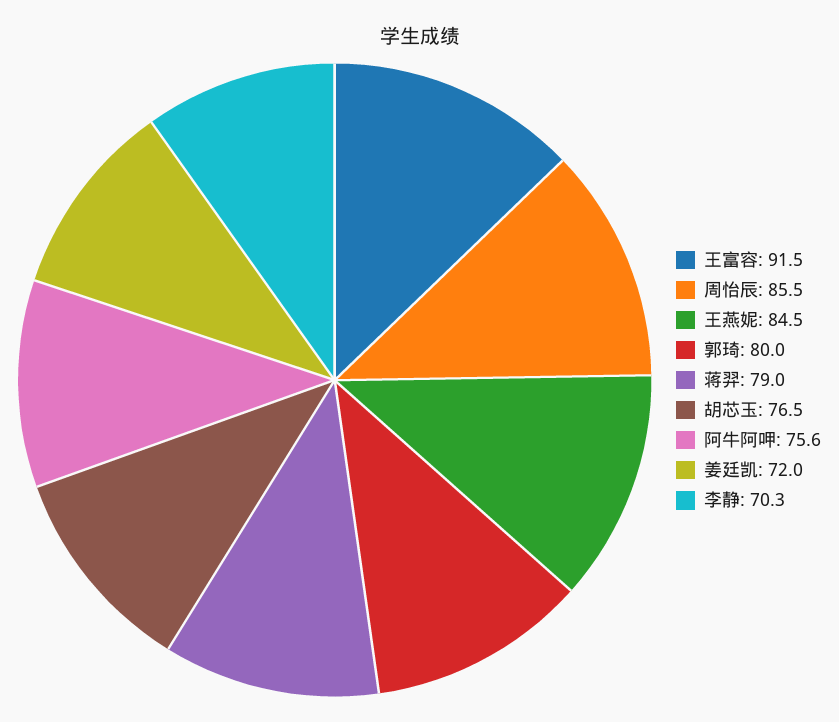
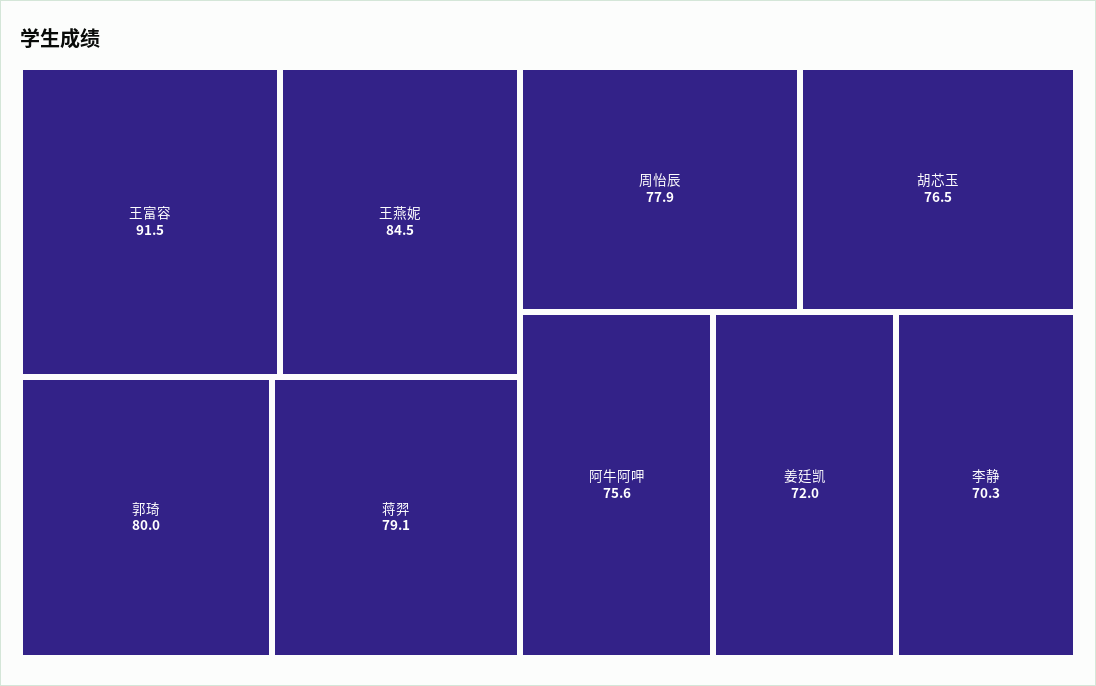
  {
    "王富容": 91.5,
-   "周怡辰": 85.5,
+   "周怡辰": 77.9,
    "王燕妮": 84.5,
    "郭琦": 80,
-   "蒋羿": 79,
+   "蒋羿": 79.1,
    "胡芯玉": 76.5,
    "阿牛阿呷": 75.6,
    "姜廷凯": 72,
    "李静": 70.3
  }

